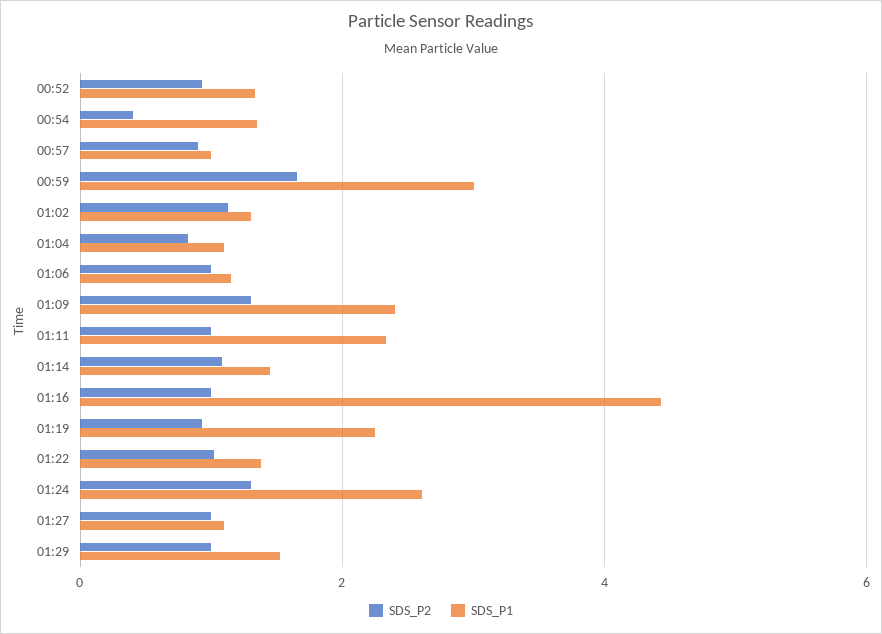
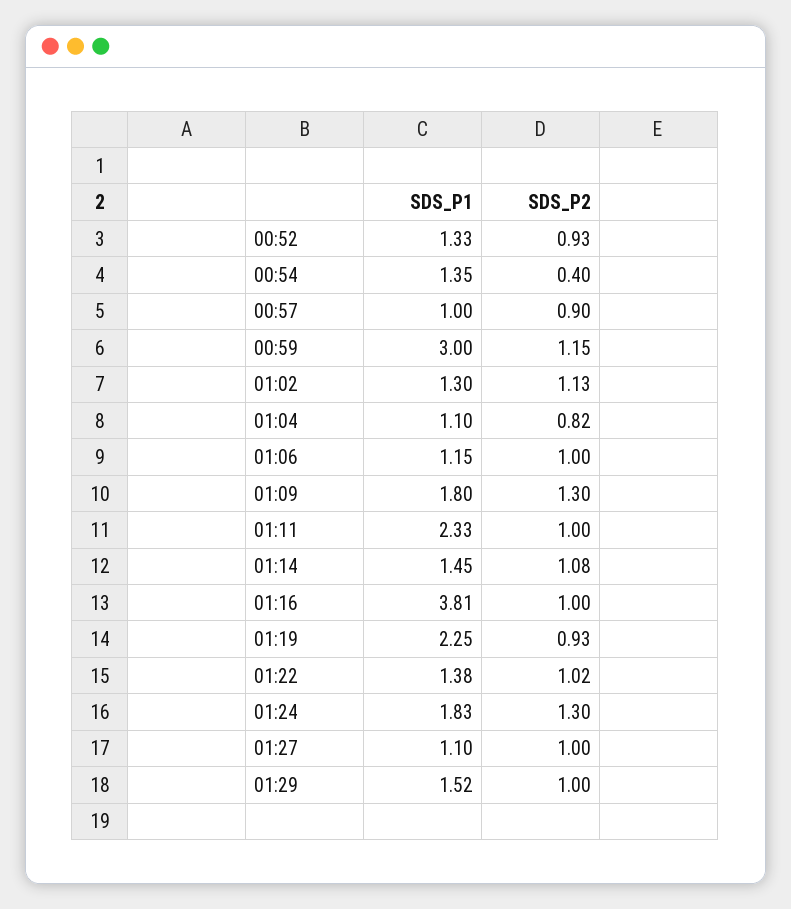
  {
    "SDS_P2": {
      "00:52": 0.93,
      "00:54": 0.4,
      "00:57": 0.9,
-     "00:59": 1.6,
+     "00:59": 1.15,
      "01:02": 1.13,
      "01:04": 0.82,
      "01:06": 1,
      "01:09": 1.3,
      "01:11": 1,
      "01:14": 1.08,
      "01:16": 1,
      "01:19": 0.93,
      "01:22": 1.02,
      "01:24": 1.3,
      "01:27": 1,
      "01:29": 1
    },
    "SDS_P1": {
      "00:52": 1.33,
      "00:54": 1.35,
      "00:57": 1,
      "00:59": 3,
      "01:02": 1.3,
      "01:04": 1.1,
      "01:06": 1.15,
-     "01:09": 2.4,
+     "01:09": 1.8,
      "01:11": 2.33,
      "01:14": 1.45,
-     "01:16": 4.4,
+     "01:16": 3.81,
      "01:19": 2.25,
      "01:22": 1.38,
-     "01:24": 2.6,
+     "01:24": 1.83,
      "01:27": 1.1,
      "01:29": 1.52
    }
  }

